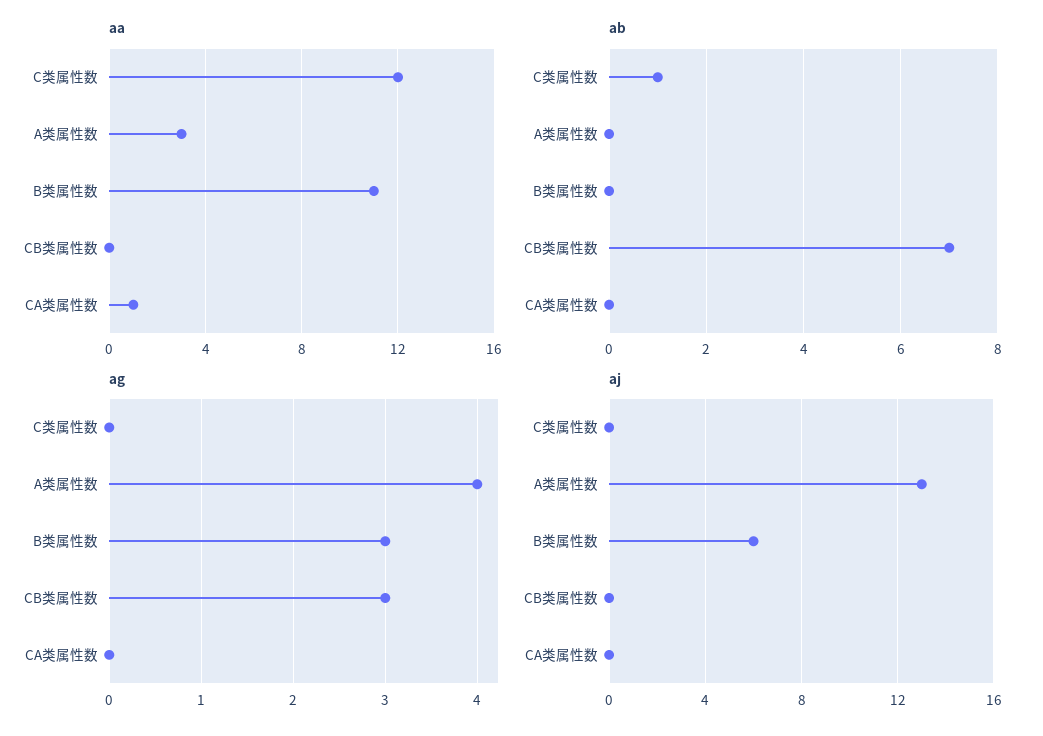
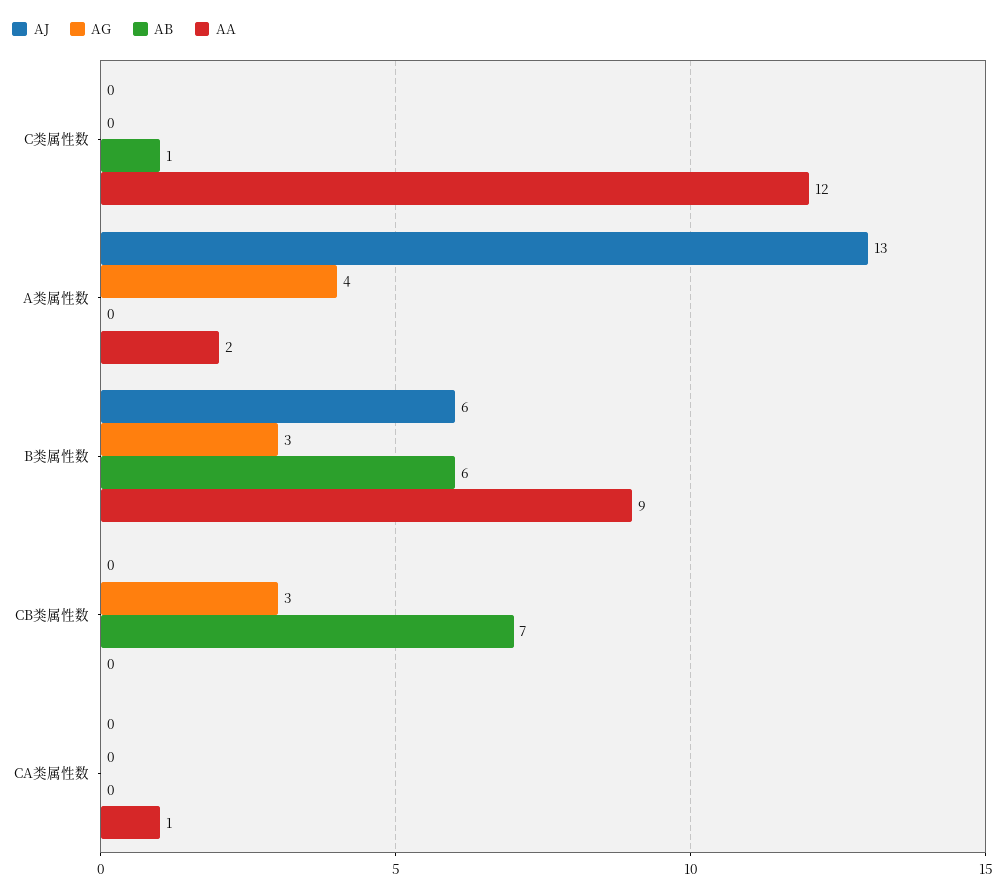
  {
    "aa": {
      "C类属性数": 12,
-     "A类属性数": 3,
+     "A类属性数": 2,
-     "B类属性数": 11,
+     "B类属性数": 9,
      "CB类属性数": 0,
      "CA类属性数": 1
    },
    "ab": {
      "C类属性数": 1,
      "A类属性数": 0,
-     "B类属性数": 0,
+     "B类属性数": 6,
      "CB类属性数": 7,
      "CA类属性数": 0
    },
    "ag": {
      "C类属性数": 0,
      "A类属性数": 4,
      "B类属性数": 3,
      "CB类属性数": 3,
      "CA类属性数": 0
    },
    "aj": {
      "C类属性数": 0,
      "A类属性数": 13,
      "B类属性数": 6,
      "CB类属性数": 0,
      "CA类属性数": 0
    }
  }

